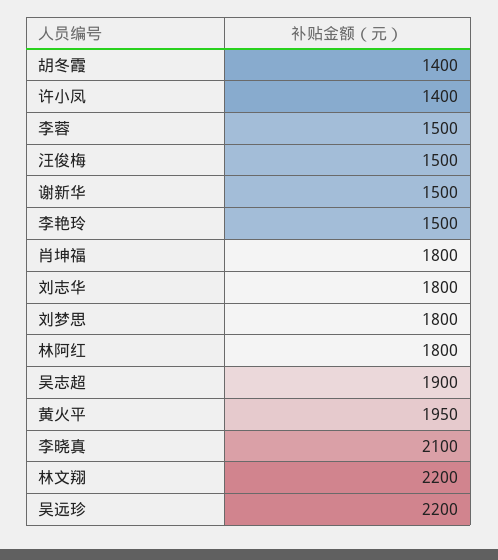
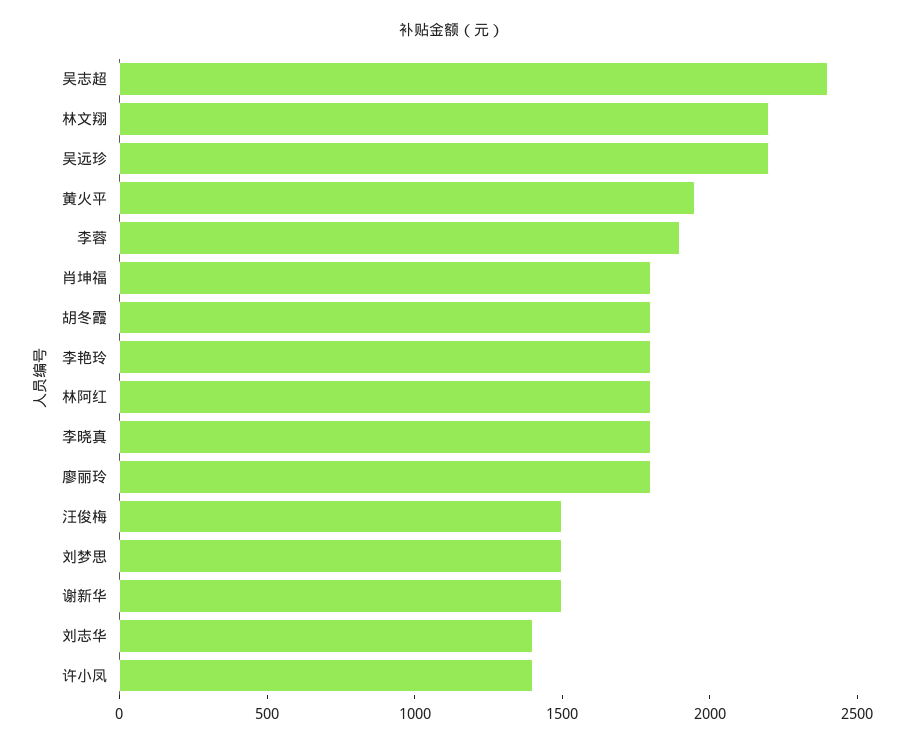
  {
-   "胡冬霞": 1400,
+   "胡冬霞": 1800,
    "许小凤": 1400,
-   "李蓉": 1500,
+   "李蓉": 1900,
    "汪俊梅": 1500,
    "谢新华": 1500,
-   "李艳玲": 1500,
+   "李艳玲": 1800,
    "肖坤福": 1800,
-   "刘志华": 1800,
+   "刘志华": 1400,
-   "刘梦思": 1800,
+   "刘梦思": 1500,
    "林阿红": 1800,
-   "吴志超": 1900,
+   "吴志超": 2400,
    "黄火平": 1950,
-   "李晓真": 2100,
+   "李晓真": 1800,
    "林文翔": 2200,
-   "吴远珍": 2200
+   "吴远珍": 2200,
+   "廖丽玲": 1800
  }

